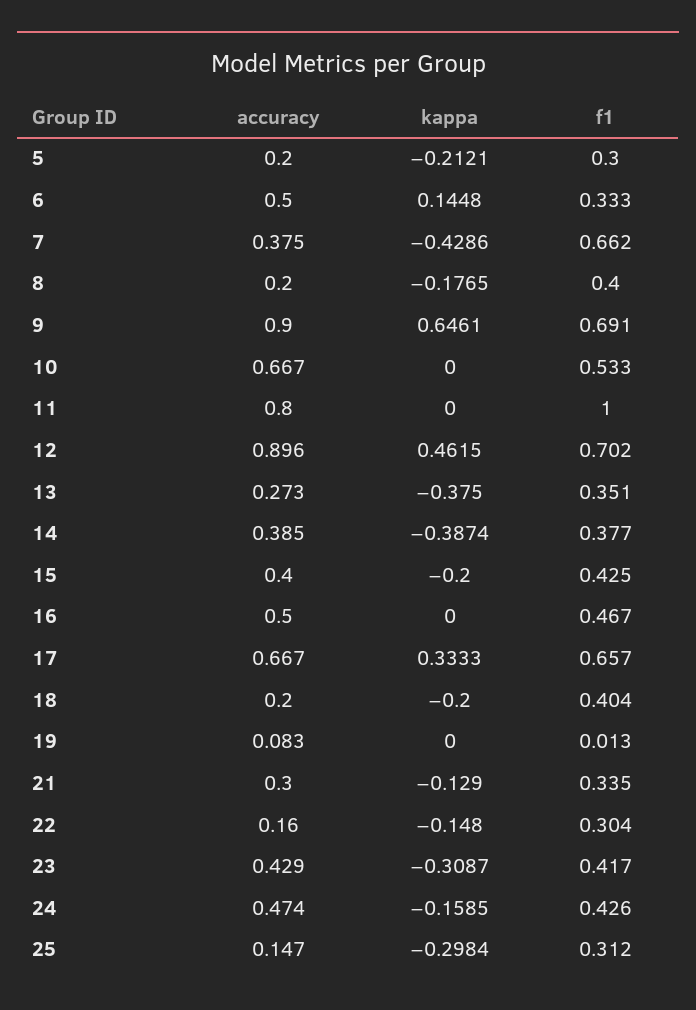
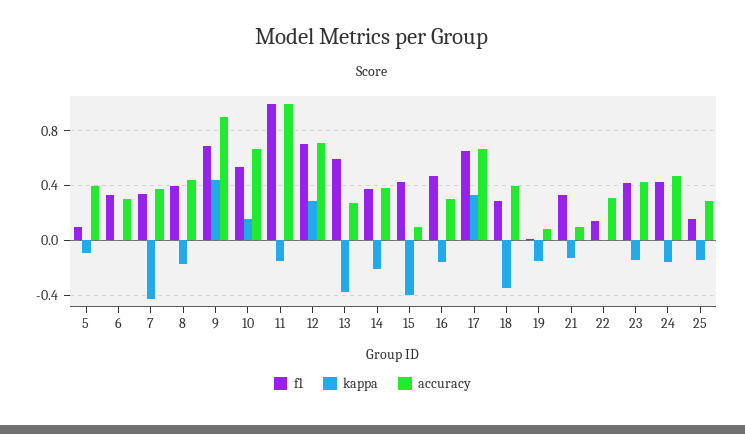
  {
    "accuracy": {
-     "5": 0.2,
+     "5": 0.4,
-     "6": 0.5,
+     "6": 0.3,
      "7": 0.375,
-     "8": 0.2,
+     "8": 0.45,
      "9": 0.9,
      "10": 0.667,
-     "11": 0.8,
+     "11": 1,
-     "12": 0.896,
+     "12": 0.7,
      "13": 0.273,
      "14": 0.385,
-     "15": 0.4,
+     "15": 0.1,
-     "16": 0.5,
+     "16": 0.3,
      "17": 0.667,
-     "18": 0.2,
+     "18": 0.4,
      "19": 0.083,
-     "21": 0.3,
+     "21": 0.1,
-     "22": 0.16,
+     "22": 0.3,
      "23": 0.429,
      "24": 0.474,
-     "25": 0.147
+     "25": 0.3
    },
    "kappa": {
-     "5": -0.2121,
+     "5": -0.1,
-     "6": 0.1448,
+     "6": 0,
      "7": -0.4286,
      "8": -0.1765,
-     "9": 0.6461,
+     "9": 0.45,
-     "10": 0,
+     "10": 0.15,
-     "11": 0,
+     "11": -0.15,
-     "12": 0.4615,
+     "12": 0.3,
      "13": -0.375,
-     "14": -0.3874,
+     "14": -0.2,
-     "15": -0.2,
+     "15": -0.4,
-     "16": 0,
+     "16": -0.15,
      "17": 0.3333,
-     "18": -0.2,
+     "18": -0.35,
-     "19": 0,
+     "19": -0.15,
      "21": -0.129,
-     "22": -0.148,
+     "22": 0,
-     "23": -0.3087,
+     "23": -0.15,
      "24": -0.1585,
-     "25": -0.2984
+     "25": -0.15
    },
    "f1": {
-     "5": 0.3,
+     "5": 0.1,
      "6": 0.333,
-     "7": 0.662,
+     "7": 0.35,
      "8": 0.4,
      "9": 0.691,
      "10": 0.533,
      "11": 1,
      "12": 0.702,
-     "13": 0.351,
+     "13": 0.6,
      "14": 0.377,
      "15": 0.425,
      "16": 0.467,
      "17": 0.657,
-     "18": 0.404,
+     "18": 0.3,
      "19": 0.013,
      "21": 0.335,
-     "22": 0.304,
+     "22": 0.15,
      "23": 0.417,
      "24": 0.426,
-     "25": 0.312
+     "25": 0.15
    }
  }

